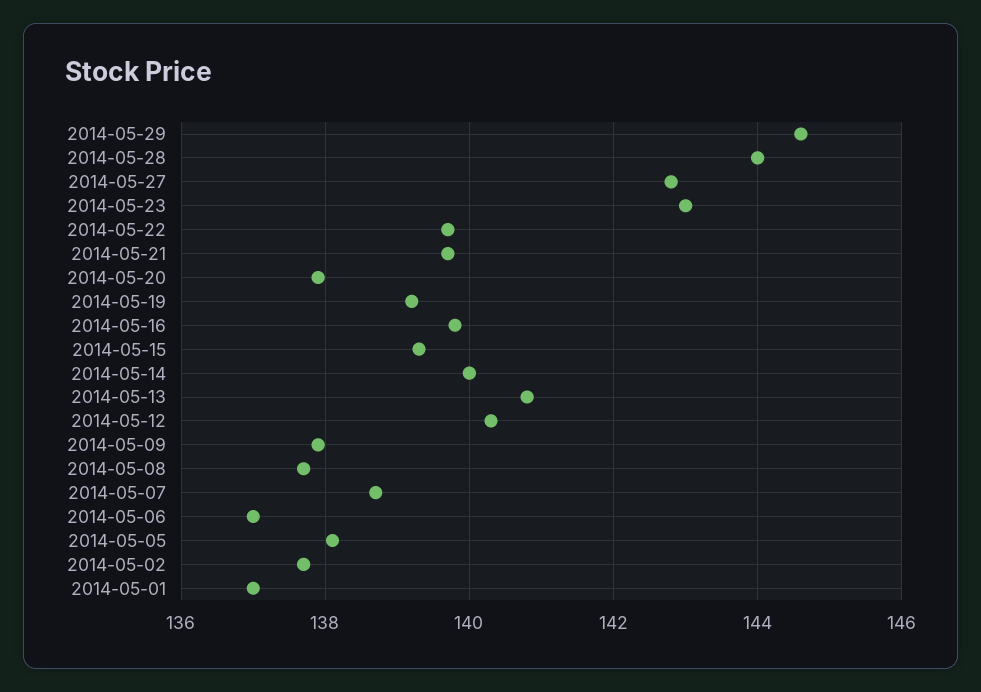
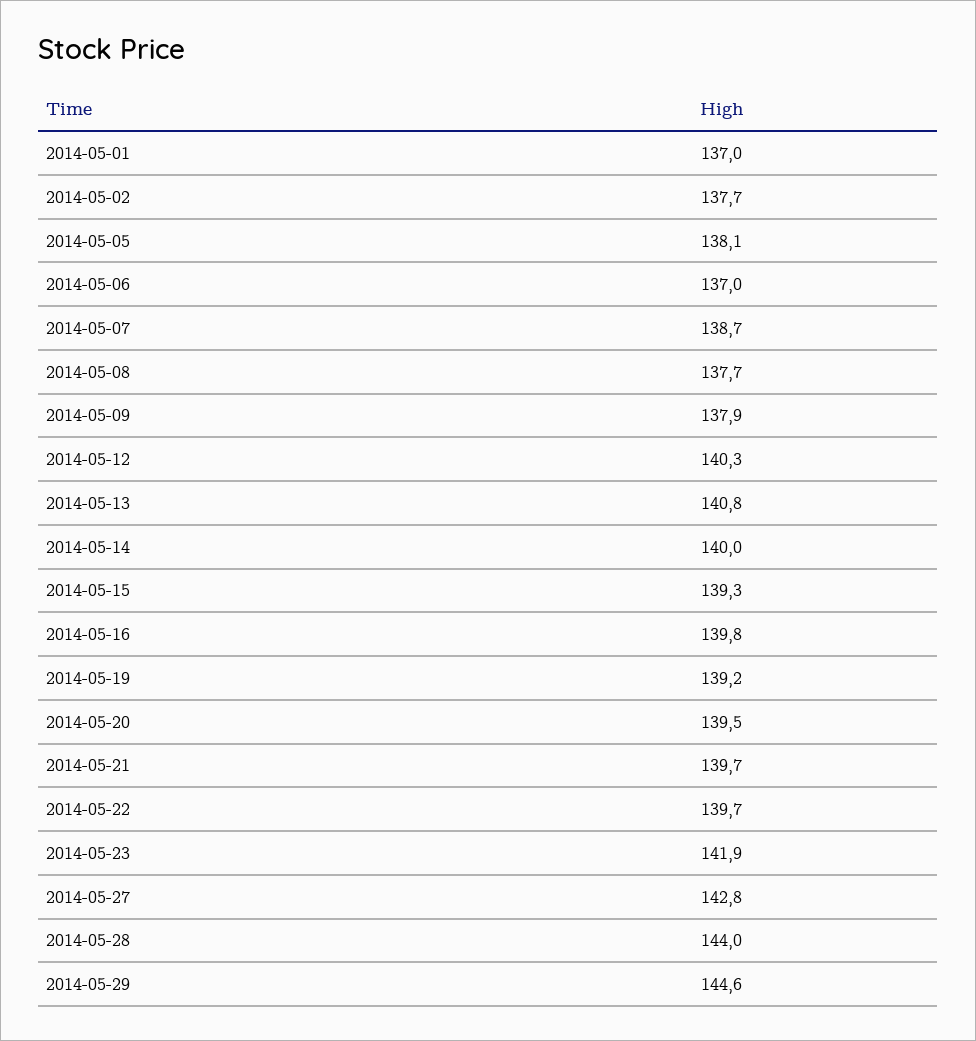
  {
    "2014-05-29": 144.6,
    "2014-05-28": 144,
    "2014-05-27": 142.8,
-   "2014-05-23": 143,
+   "2014-05-23": 141.9,
    "2014-05-22": 139.7,
    "2014-05-21": 139.7,
-   "2014-05-20": 138,
+   "2014-05-20": 139.5,
    "2014-05-19": 139.2,
    "2014-05-16": 139.8,
    "2014-05-15": 139.3,
    "2014-05-14": 140,
    "2014-05-13": 140.8,
    "2014-05-12": 140.3,
    "2014-05-09": 137.9,
    "2014-05-08": 137.7,
    "2014-05-07": 138.7,
    "2014-05-06": 137,
    "2014-05-05": 138.1,
    "2014-05-02": 137.7,
    "2014-05-01": 137
  }

